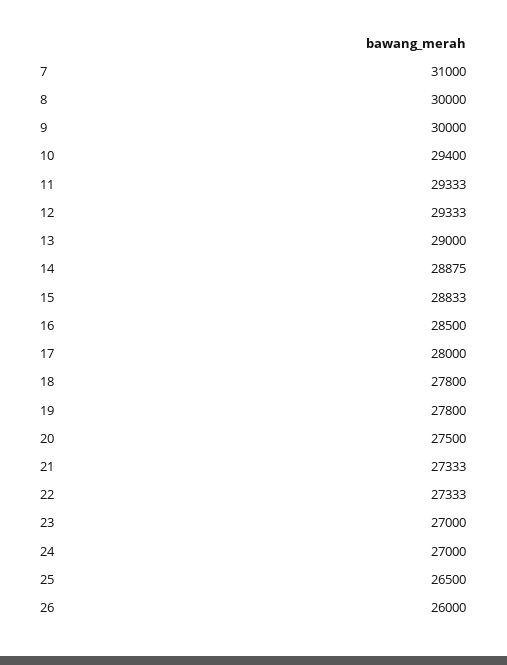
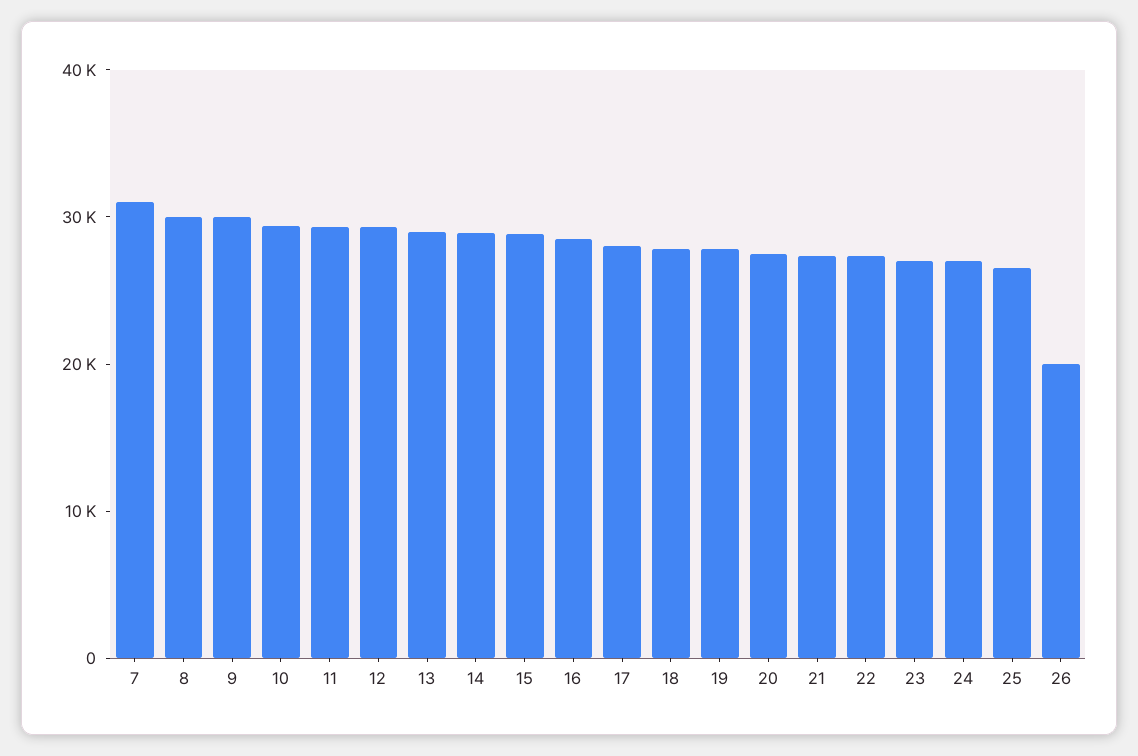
  {
    "7": 31000,
    "8": 30000,
    "9": 30000,
    "10": 29400,
    "11": 29333,
    "12": 29333,
    "13": 29000,
    "14": 28875,
    "15": 28833,
    "16": 28500,
    "17": 28000,
    "18": 27800,
    "19": 27800,
    "20": 27500,
    "21": 27333,
    "22": 27333,
    "23": 27000,
    "24": 27000,
    "25": 26500,
-   "26": 26000
+   "26": 20000
  }

